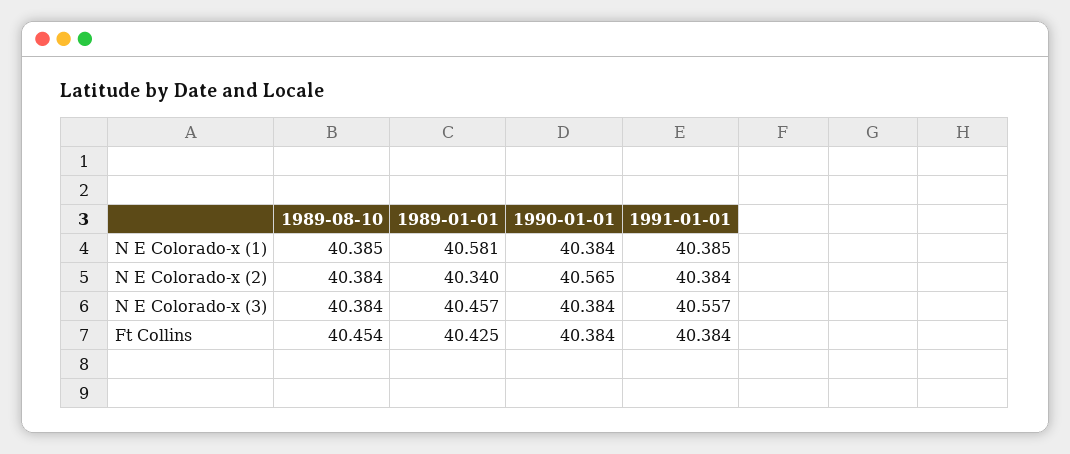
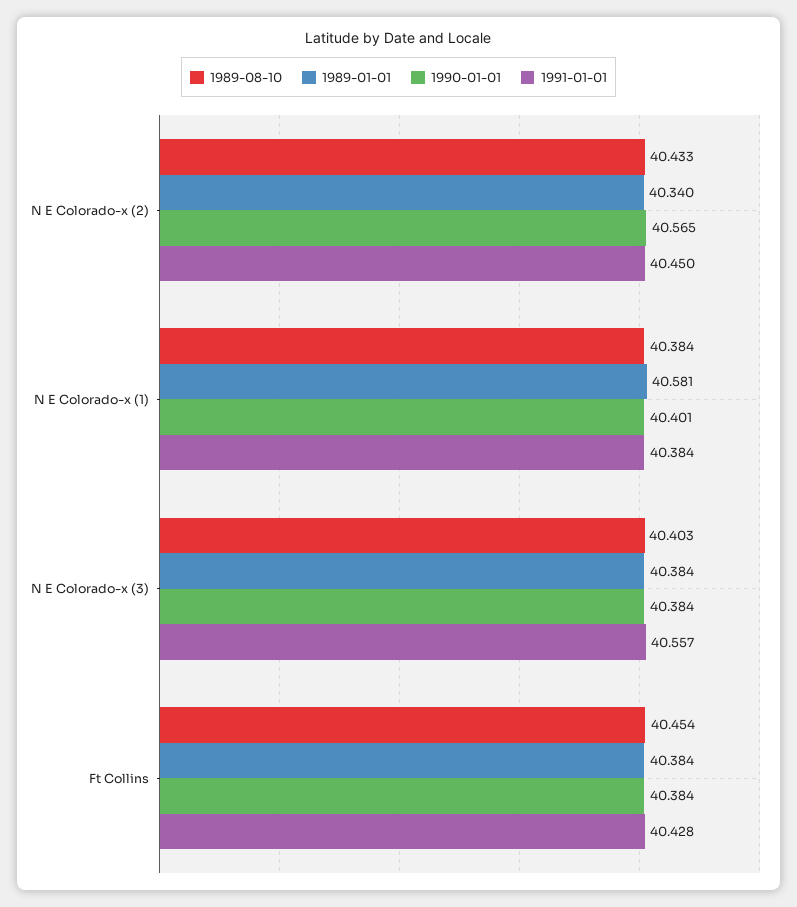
  {
    "1989-08-10": {
-     "N E Colorado-x (1)": 40.385,
+     "N E Colorado-x (1)": 40.384,
-     "N E Colorado-x (2)": 40.384,
+     "N E Colorado-x (2)": 40.433,
-     "N E Colorado-x (3)": 40.384,
+     "N E Colorado-x (3)": 40.403,
      "Ft Collins": 40.454
    },
    "1989-01-01": {
      "N E Colorado-x (1)": 40.581,
      "N E Colorado-x (2)": 40.34,
-     "N E Colorado-x (3)": 40.457,
+     "N E Colorado-x (3)": 40.384,
-     "Ft Collins": 40.425
+     "Ft Collins": 40.384
    },
    "1990-01-01": {
-     "N E Colorado-x (1)": 40.384,
+     "N E Colorado-x (1)": 40.401,
      "N E Colorado-x (2)": 40.565,
      "N E Colorado-x (3)": 40.384,
      "Ft Collins": 40.384
    },
    "1991-01-01": {
-     "N E Colorado-x (1)": 40.385,
+     "N E Colorado-x (1)": 40.384,
-     "N E Colorado-x (2)": 40.384,
+     "N E Colorado-x (2)": 40.45,
      "N E Colorado-x (3)": 40.557,
-     "Ft Collins": 40.384
+     "Ft Collins": 40.428
    }
  }

